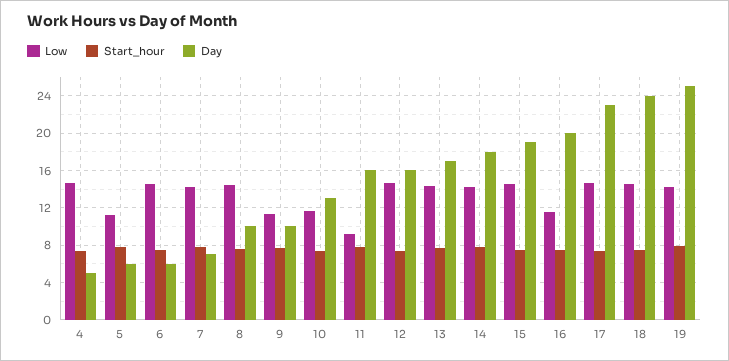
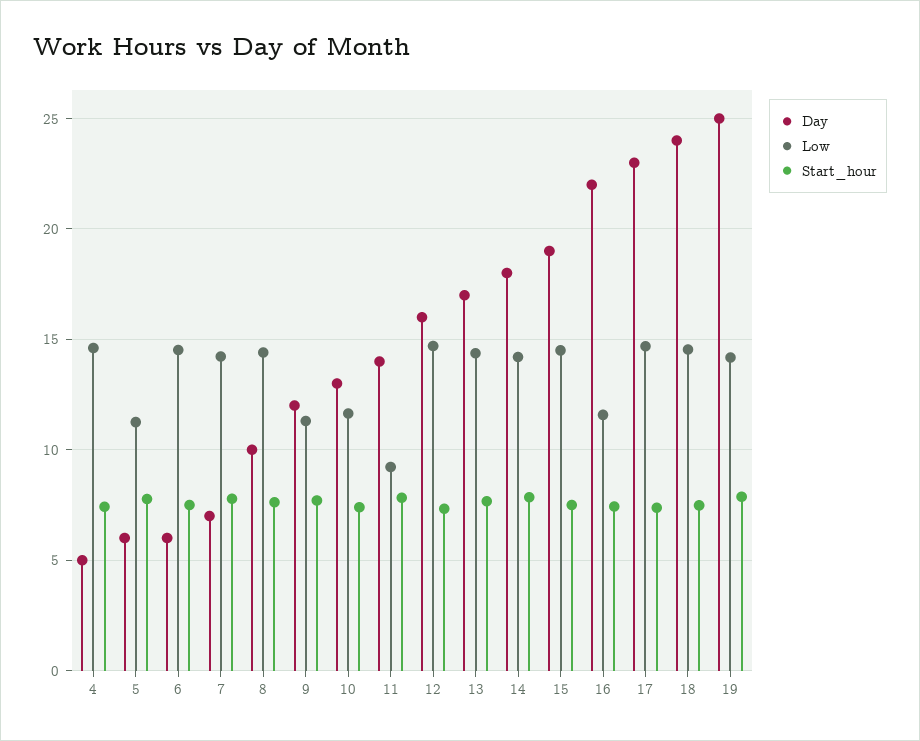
  {
    "Low": {
      "4": 14.5,
      "5": 11.5,
      "6": 14.5,
      "7": 14,
      "8": 14.5,
      "9": 11.5,
      "10": 11.5,
      "11": 9,
      "12": 14.5,
      "13": 14.5,
      "14": 14,
      "15": 14.5,
      "16": 11.5,
      "17": 14.5,
      "18": 14.5,
      "19": 14
    },
    "Start_hour": {
      "4": 7.5,
      "5": 8,
      "6": 7.5,
      "7": 8,
      "8": 7.5,
      "9": 7.5,
      "10": 7.5,
      "11": 8,
      "12": 7.5,
      "13": 7.5,
      "14": 8,
      "15": 7.5,
      "16": 7.5,
      "17": 7.5,
      "18": 7.5,
      "19": 8
    },
    "Day": {
      "4": 5,
      "5": 6,
      "6": 6,
      "7": 7,
      "8": 10,
-     "9": 10,
+     "9": 12,
      "10": 13,
-     "11": 16,
+     "11": 14,
      "12": 16,
      "13": 17,
      "14": 18,
      "15": 19,
-     "16": 20,
+     "16": 22,
      "17": 23,
      "18": 24,
      "19": 25
    }
  }

